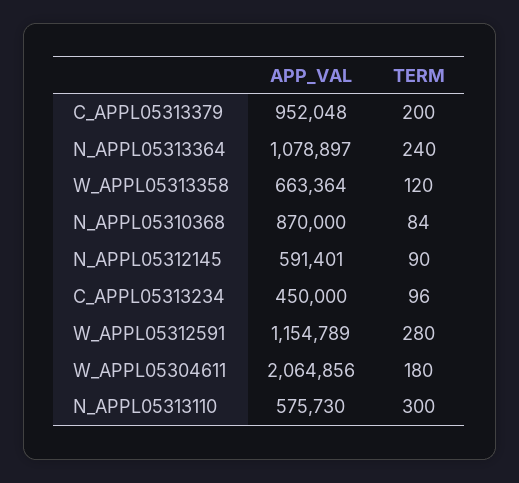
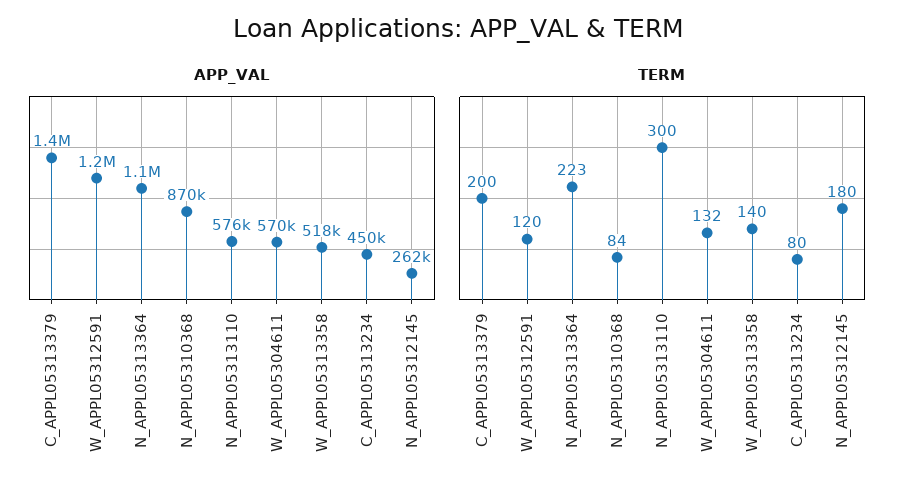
  {
    "APP_VAL": {
-     "C_APPL05313379": 952048,
+     "C_APPL05313379": 1400000,
      "N_APPL05313364": 1078897,
-     "W_APPL05313358": 663364,
+     "W_APPL05313358": 518000,
      "N_APPL05310368": 870000,
-     "N_APPL05312145": 591401,
+     "N_APPL05312145": 262000,
      "C_APPL05313234": 450000,
      "W_APPL05312591": 1154789,
-     "W_APPL05304611": 2064856,
+     "W_APPL05304611": 570000,
      "N_APPL05313110": 575730
    },
    "TERM": {
      "C_APPL05313379": 200,
-     "N_APPL05313364": 240,
+     "N_APPL05313364": 223,
-     "W_APPL05313358": 120,
+     "W_APPL05313358": 140,
      "N_APPL05310368": 84,
-     "N_APPL05312145": 90,
+     "N_APPL05312145": 180,
-     "C_APPL05313234": 96,
+     "C_APPL05313234": 80,
-     "W_APPL05312591": 280,
+     "W_APPL05312591": 120,
-     "W_APPL05304611": 180,
+     "W_APPL05304611": 132,
      "N_APPL05313110": 300
    }
  }

